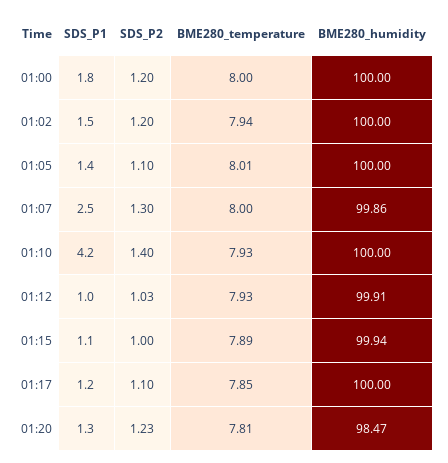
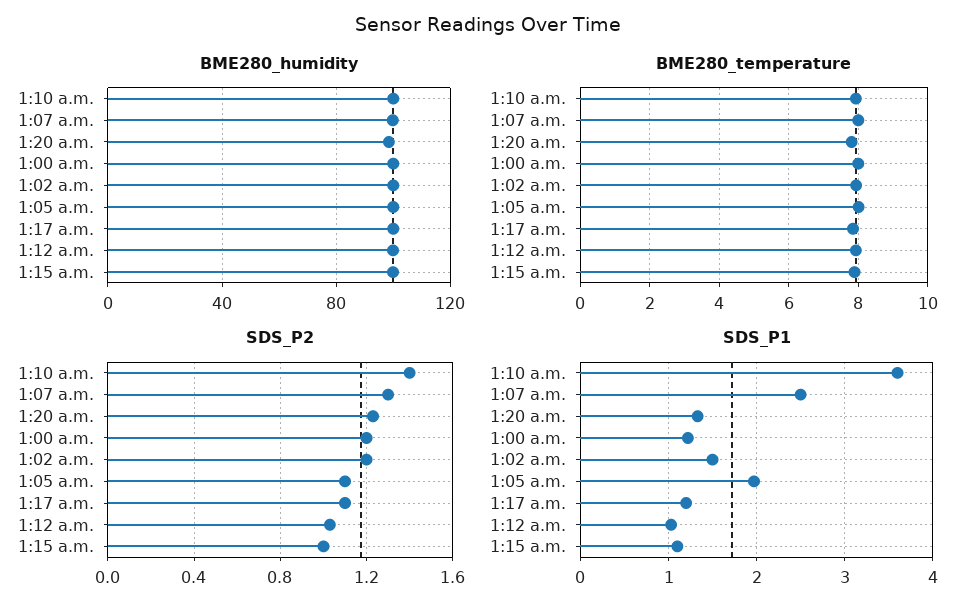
  {
    "SDS_P1": {
-     "01:00": 1.8,
+     "01:00": 1.2,
      "01:02": 1.5,
-     "01:05": 1.4,
+     "01:05": 2,
      "01:07": 2.5,
-     "01:10": 4.2,
+     "01:10": 3.6,
      "01:12": 1,
      "01:15": 1.1,
      "01:17": 1.2,
      "01:20": 1.3
    },
    "SDS_P2": {
      "01:00": 1.2,
      "01:02": 1.2,
      "01:05": 1.1,
      "01:07": 1.3,
      "01:10": 1.4,
      "01:12": 1.03,
      "01:15": 1,
      "01:17": 1.1,
      "01:20": 1.23
    },
    "BME280_temperature": {
      "01:00": 8,
      "01:02": 7.94,
      "01:05": 8.01,
      "01:07": 8,
      "01:10": 7.93,
      "01:12": 7.93,
      "01:15": 7.89,
      "01:17": 7.85,
      "01:20": 7.81
    },
    "BME280_humidity": {
      "01:00": 100,
      "01:02": 100,
      "01:05": 100,
      "01:07": 99.86,
      "01:10": 100,
      "01:12": 99.91,
      "01:15": 99.94,
      "01:17": 100,
      "01:20": 98.47
    }
  }

